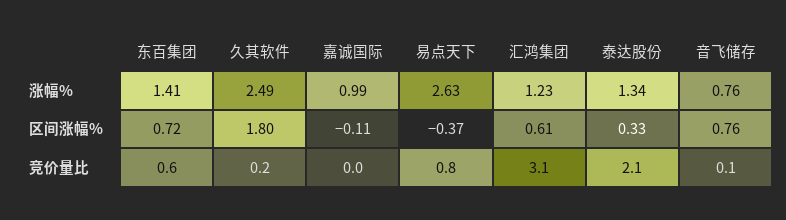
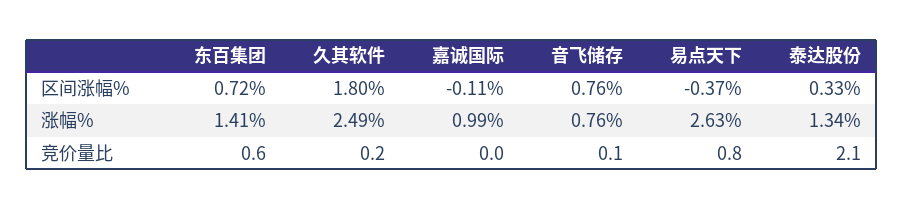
  {
    "东百集团": {
      "涨幅%": 1.41,
      "区间涨幅%": 0.72,
      "竞价量比": 0.6
    },
    "久其软件": {
      "涨幅%": 2.49,
      "区间涨幅%": 1.8,
      "竞价量比": 0.2
    },
    "嘉诚国际": {
      "涨幅%": 0.99,
      "区间涨幅%": -0.11,
      "竞价量比": 0
    },
    "易点天下": {
      "涨幅%": 2.63,
      "区间涨幅%": -0.37,
      "竞价量比": 0.8
    },
-   "汇鸿集团": {
-     "涨幅%": 1.23,
-     "区间涨幅%": 0.61,
-     "竞价量比": 3.1
-   },
    "泰达股份": {
      "涨幅%": 1.34,
      "区间涨幅%": 0.33,
      "竞价量比": 2.1
    },
    "音飞储存": {
      "涨幅%": 0.76,
      "区间涨幅%": 0.76,
      "竞价量比": 0.1
    }
  }

